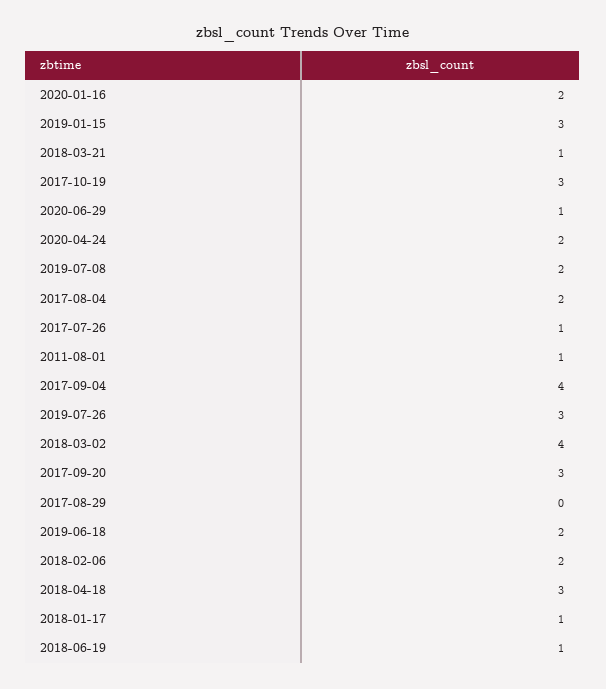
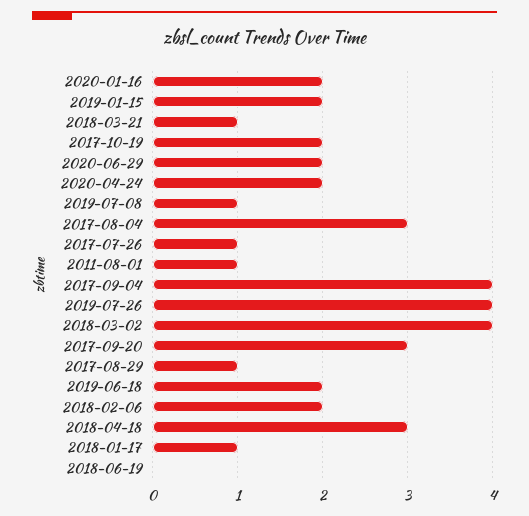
  {
    "2020-01-16": 2,
-   "2019-01-15": 3,
+   "2019-01-15": 2,
    "2018-03-21": 1,
-   "2017-10-19": 3,
+   "2017-10-19": 2,
-   "2020-06-29": 1,
+   "2020-06-29": 2,
    "2020-04-24": 2,
-   "2019-07-08": 2,
+   "2019-07-08": 1,
-   "2017-08-04": 2,
+   "2017-08-04": 3,
    "2017-07-26": 1,
    "2011-08-01": 1,
    "2017-09-04": 4,
-   "2019-07-26": 3,
+   "2019-07-26": 4,
    "2018-03-02": 4,
    "2017-09-20": 3,
-   "2017-08-29": 0,
+   "2017-08-29": 1,
    "2019-06-18": 2,
    "2018-02-06": 2,
    "2018-04-18": 3,
    "2018-01-17": 1,
-   "2018-06-19": 1
+   "2018-06-19": 0
  }

